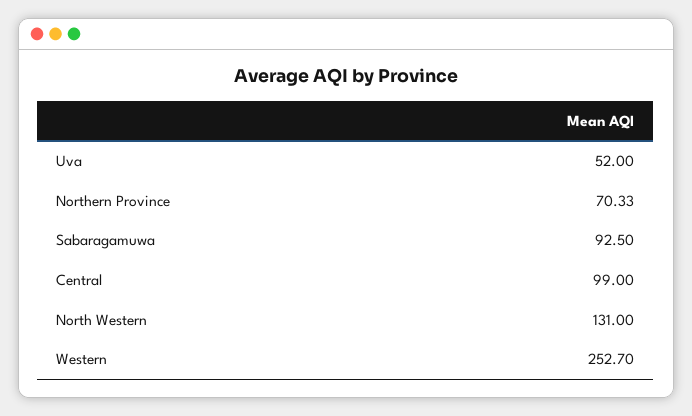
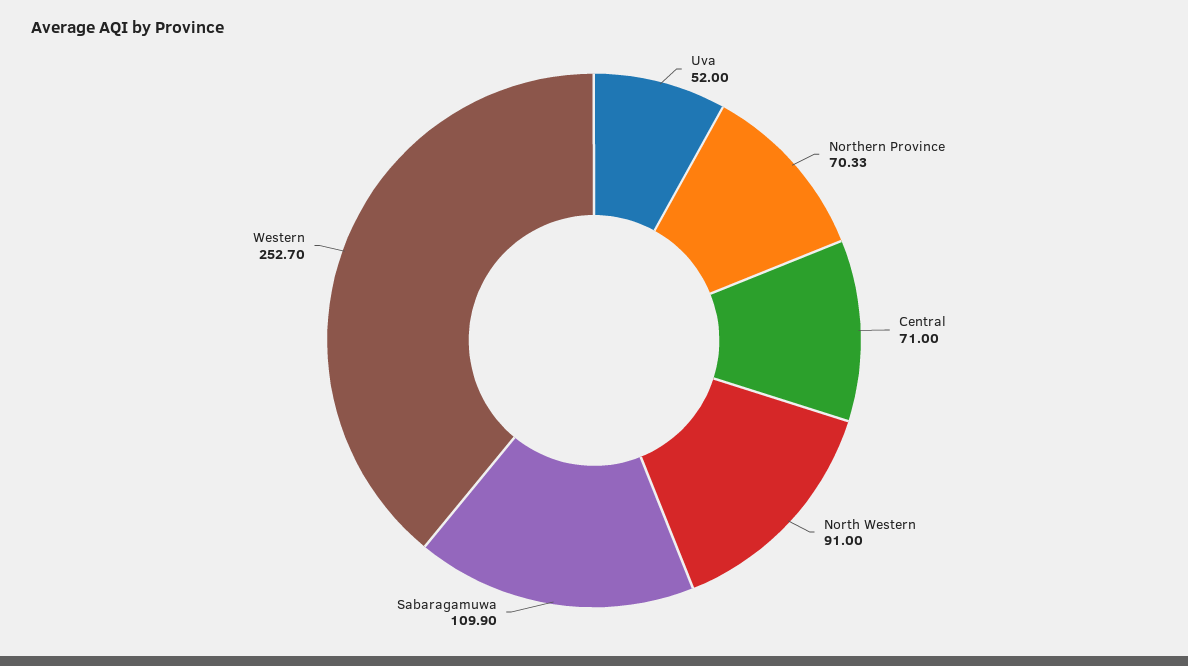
  {
    "Uva": 52,
    "Northern Province": 70.33,
-   "Sabaragamuwa": 92.5,
+   "Sabaragamuwa": 109.9,
-   "Central": 99,
+   "Central": 71,
-   "North Western": 131,
+   "North Western": 91,
    "Western": 252.7
  }

